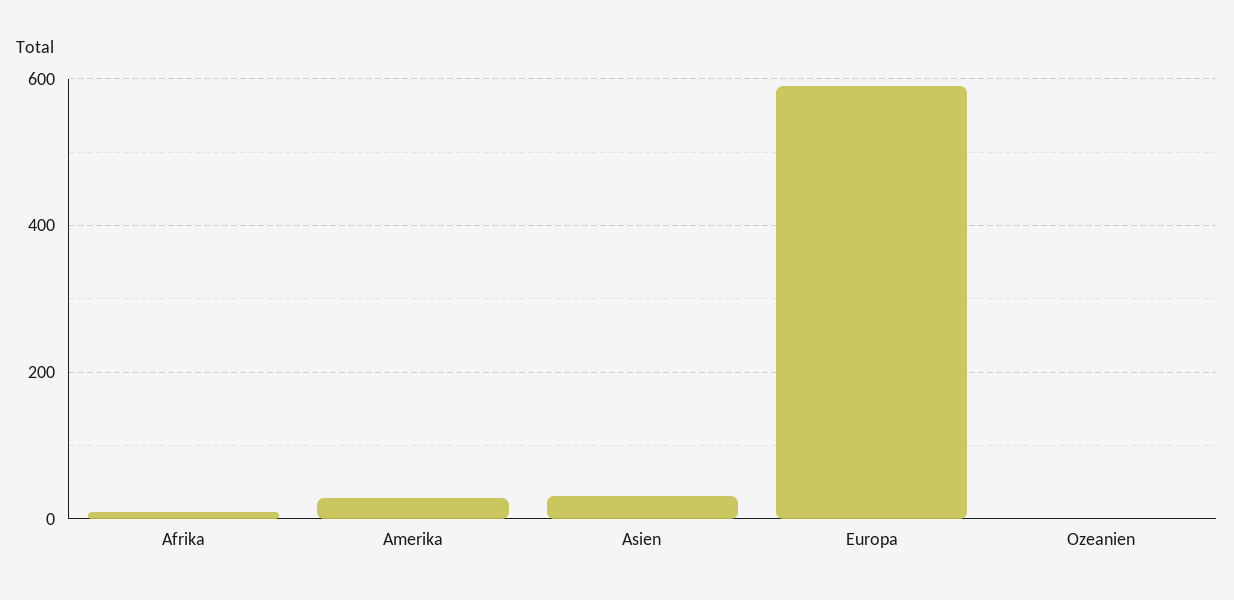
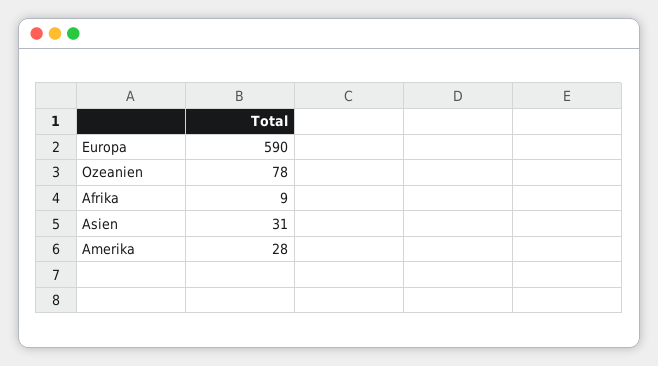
  {
    "Afrika": 9,
    "Amerika": 28,
    "Asien": 31,
    "Europa": 590,
-   "Ozeanien": 0
+   "Ozeanien": 78
  }

